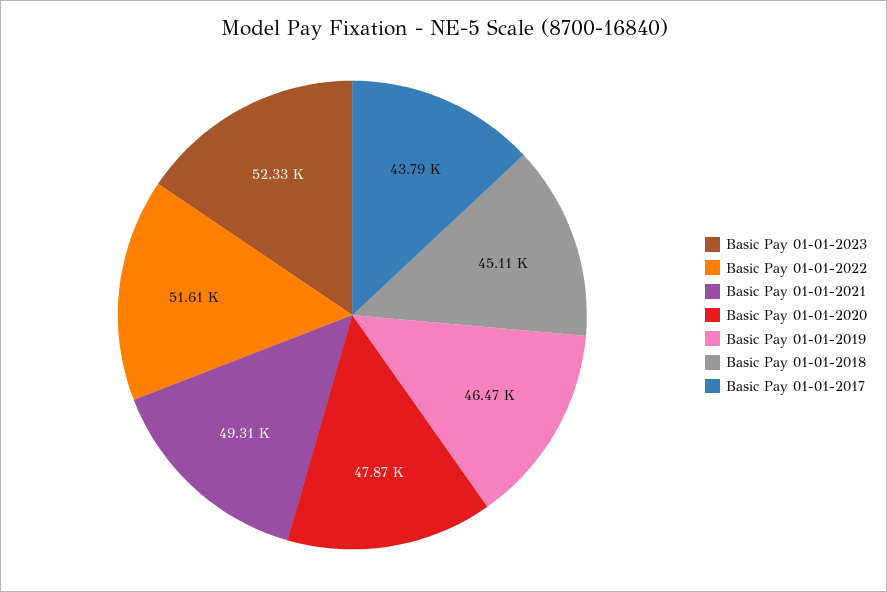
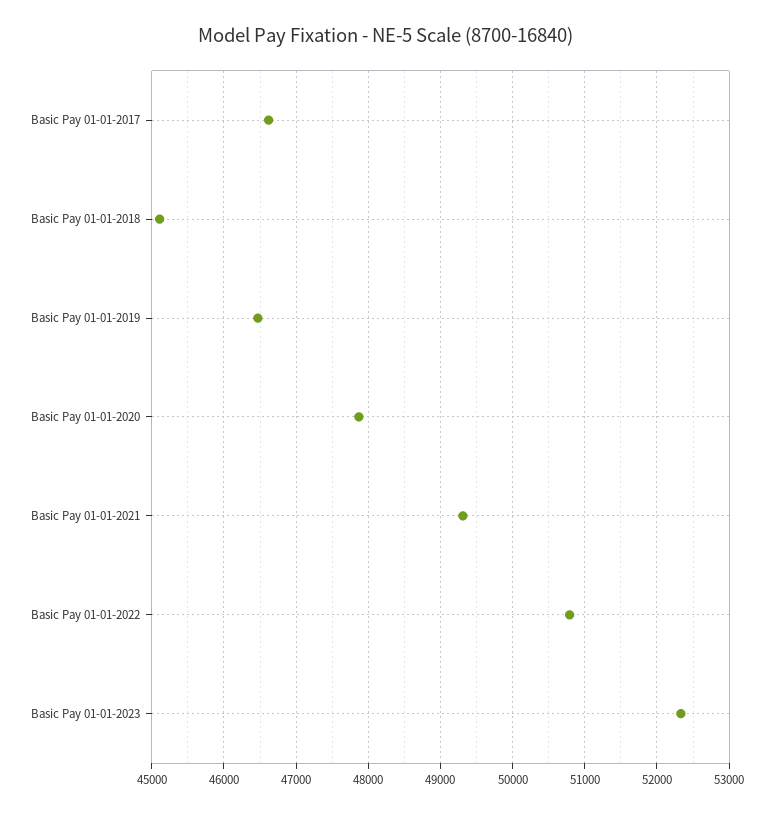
  {
    "Basic Pay 01-01-2023": 52330,
-   "Basic Pay 01-01-2022": 51610,
+   "Basic Pay 01-01-2022": 50800,
    "Basic Pay 01-01-2021": 49310,
    "Basic Pay 01-01-2020": 47870,
    "Basic Pay 01-01-2019": 46470,
    "Basic Pay 01-01-2018": 45110,
-   "Basic Pay 01-01-2017": 43790
+   "Basic Pay 01-01-2017": 46600
  }

